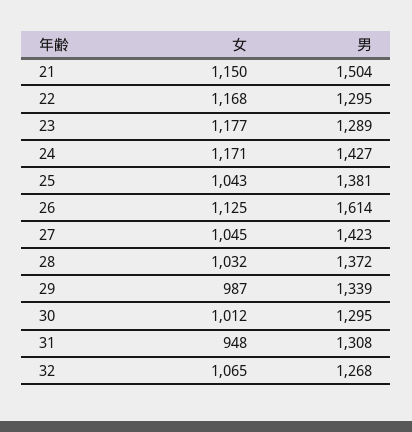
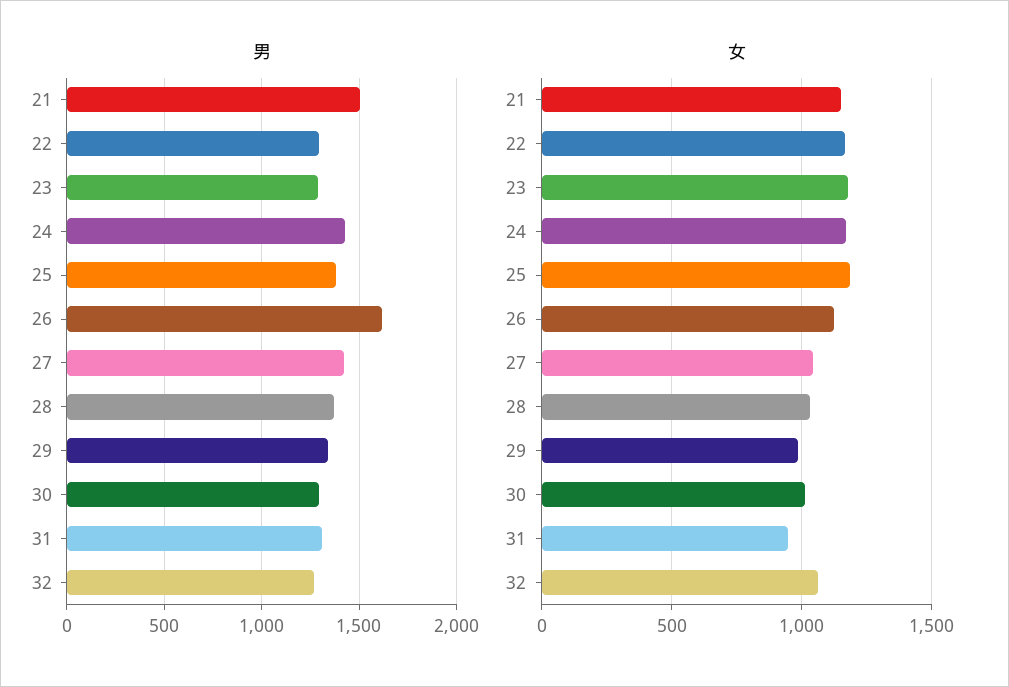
  {
    "女": {
      "21": 1150,
      "22": 1168,
      "23": 1177,
      "24": 1171,
-     "25": 1043,
+     "25": 1200,
      "26": 1125,
      "27": 1045,
      "28": 1032,
      "29": 987,
      "30": 1012,
      "31": 948,
      "32": 1065
    },
    "男": {
      "21": 1504,
      "22": 1295,
      "23": 1289,
      "24": 1427,
      "25": 1381,
      "26": 1614,
      "27": 1423,
      "28": 1372,
      "29": 1339,
      "30": 1295,
      "31": 1308,
      "32": 1268
    }
  }

